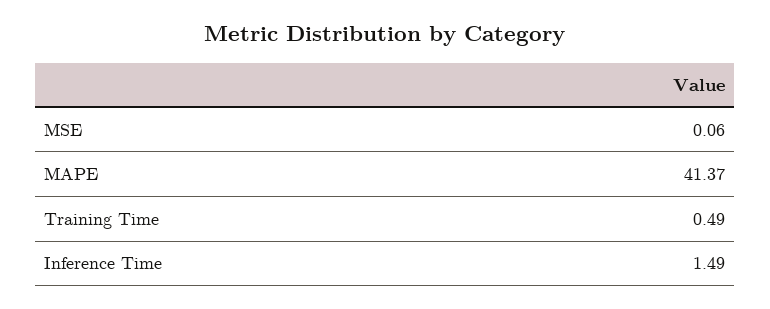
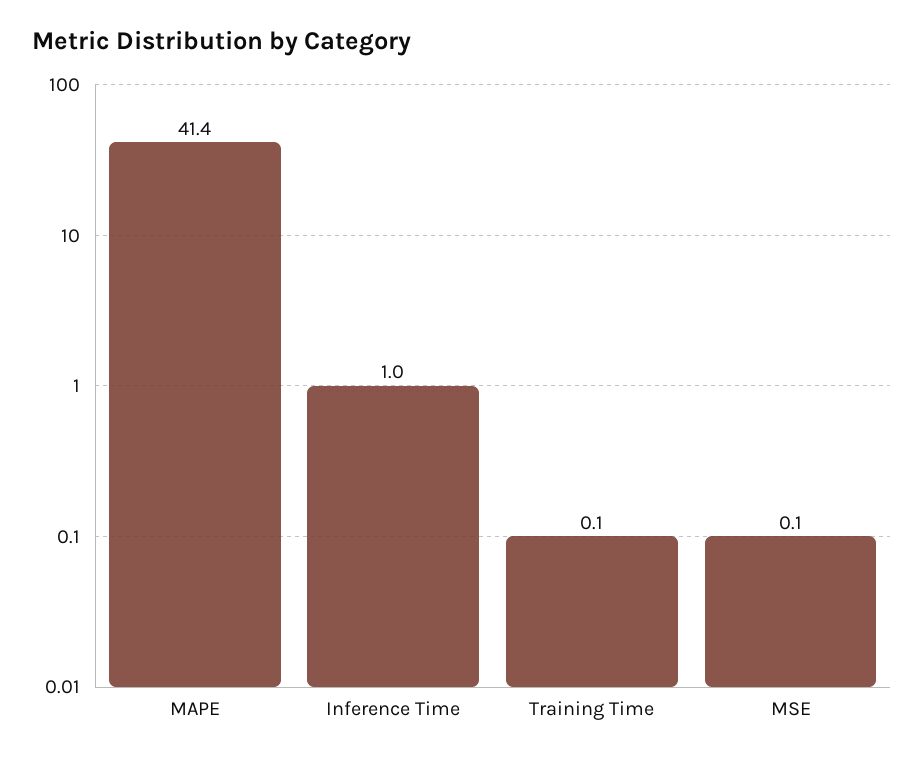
  {
    "MSE": 0.06,
    "MAPE": 41.37,
-   "Training Time": 0.49,
+   "Training Time": 0.1,
-   "Inference Time": 1.49
+   "Inference Time": 1
  }

